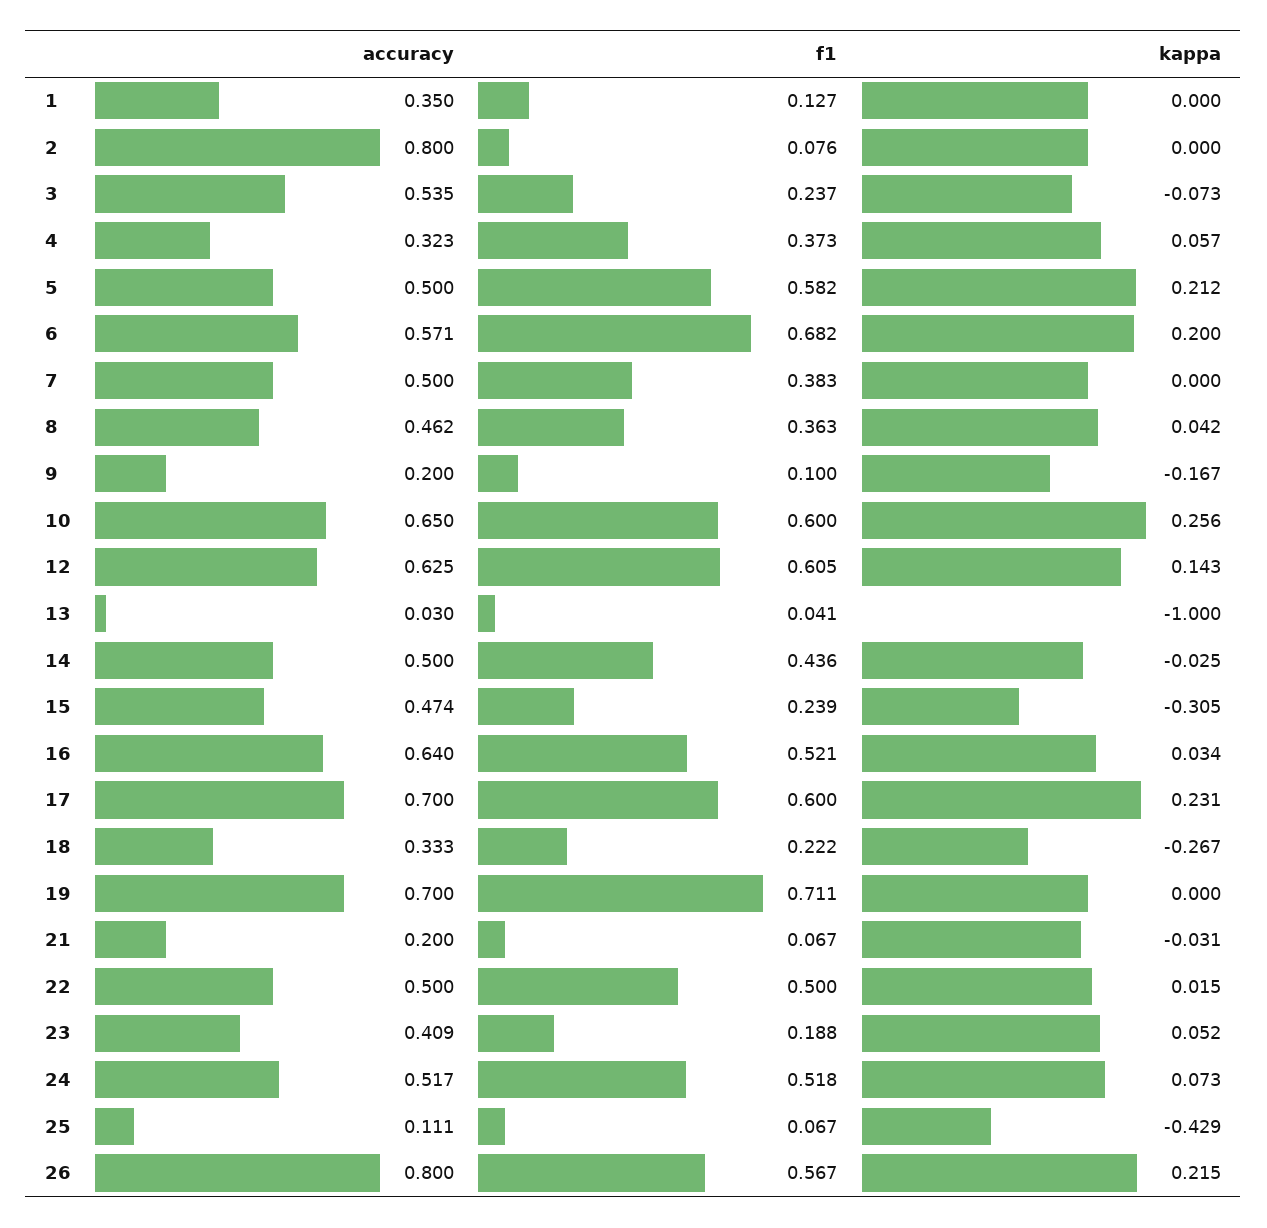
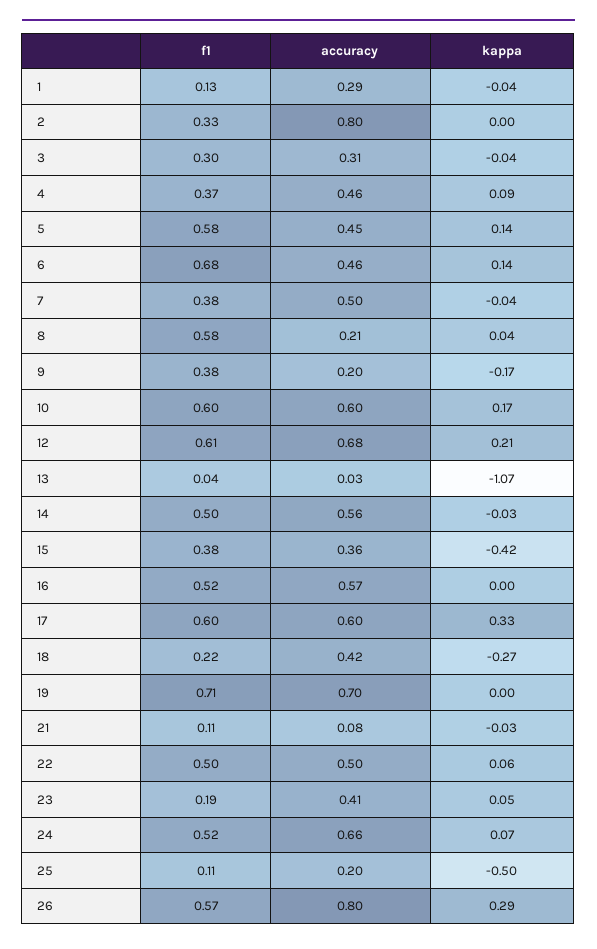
  {
    "accuracy": {
-     "1": 0.35,
+     "1": 0.29,
      "2": 0.8,
-     "3": 0.535,
+     "3": 0.31,
-     "4": 0.323,
+     "4": 0.46,
-     "5": 0.5,
+     "5": 0.45,
-     "6": 0.571,
+     "6": 0.46,
      "7": 0.5,
-     "8": 0.462,
+     "8": 0.21,
      "9": 0.2,
-     "10": 0.65,
+     "10": 0.6,
-     "12": 0.625,
+     "12": 0.68,
      "13": 0.03,
-     "14": 0.5,
+     "14": 0.56,
-     "15": 0.474,
+     "15": 0.36,
-     "16": 0.64,
+     "16": 0.57,
-     "17": 0.7,
+     "17": 0.6,
-     "18": 0.333,
+     "18": 0.42,
      "19": 0.7,
-     "21": 0.2,
+     "21": 0.08,
      "22": 0.5,
      "23": 0.409,
-     "24": 0.517,
+     "24": 0.66,
-     "25": 0.111,
+     "25": 0.2,
      "26": 0.8
    },
    "f1": {
      "1": 0.127,
-     "2": 0.076,
+     "2": 0.33,
-     "3": 0.237,
+     "3": 0.3,
      "4": 0.373,
      "5": 0.582,
      "6": 0.682,
      "7": 0.383,
-     "8": 0.363,
+     "8": 0.58,
-     "9": 0.1,
+     "9": 0.38,
      "10": 0.6,
      "12": 0.605,
      "13": 0.041,
-     "14": 0.436,
+     "14": 0.5,
-     "15": 0.239,
+     "15": 0.38,
      "16": 0.521,
      "17": 0.6,
      "18": 0.222,
      "19": 0.711,
-     "21": 0.067,
+     "21": 0.11,
      "22": 0.5,
      "23": 0.188,
      "24": 0.518,
-     "25": 0.067,
+     "25": 0.11,
      "26": 0.567
    },
    "kappa": {
-     "1": 0,
+     "1": -0.04,
      "2": 0,
-     "3": -0.073,
+     "3": -0.04,
-     "4": 0.057,
+     "4": 0.09,
-     "5": 0.212,
+     "5": 0.14,
-     "6": 0.2,
+     "6": 0.14,
-     "7": 0,
+     "7": -0.04,
      "8": 0.042,
      "9": -0.167,
-     "10": 0.256,
+     "10": 0.17,
-     "12": 0.143,
+     "12": 0.21,
-     "13": -1,
+     "13": -1.07,
      "14": -0.025,
-     "15": -0.305,
+     "15": -0.42,
-     "16": 0.034,
+     "16": 0,
-     "17": 0.231,
+     "17": 0.33,
      "18": -0.267,
      "19": 0,
      "21": -0.031,
-     "22": 0.015,
+     "22": 0.06,
      "23": 0.052,
      "24": 0.073,
-     "25": -0.429,
+     "25": -0.5,
-     "26": 0.215
+     "26": 0.29
    }
  }

